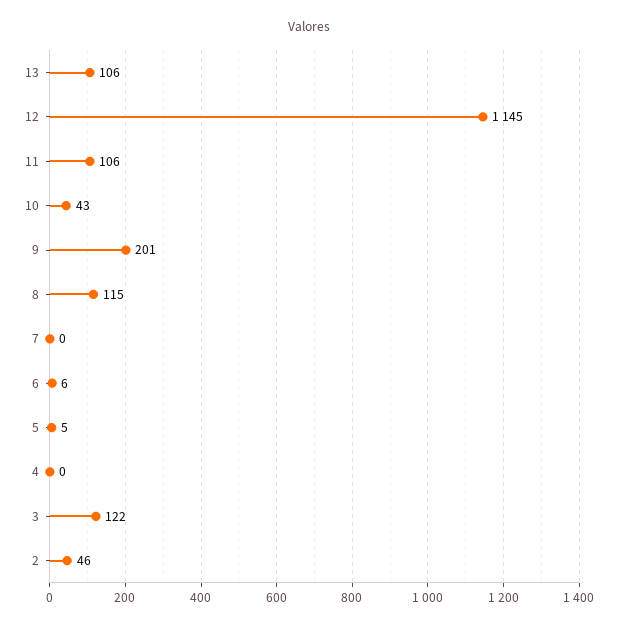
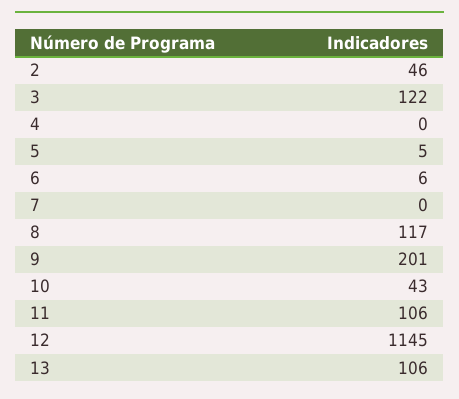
  {
    "13": 106,
    "12": 1145,
    "11": 106,
    "10": 43,
    "9": 201,
-   "8": 115,
+   "8": 117,
    "7": 0,
    "6": 6,
    "5": 5,
    "4": 0,
    "3": 122,
    "2": 46
  }

